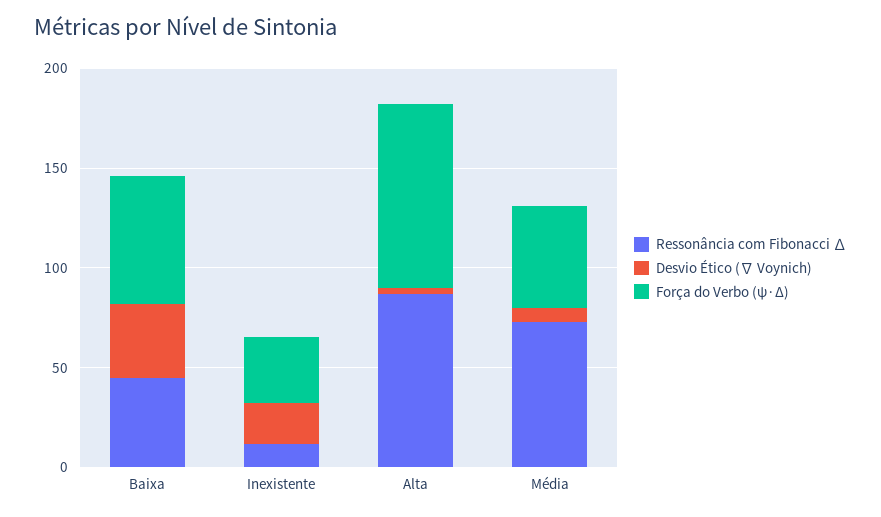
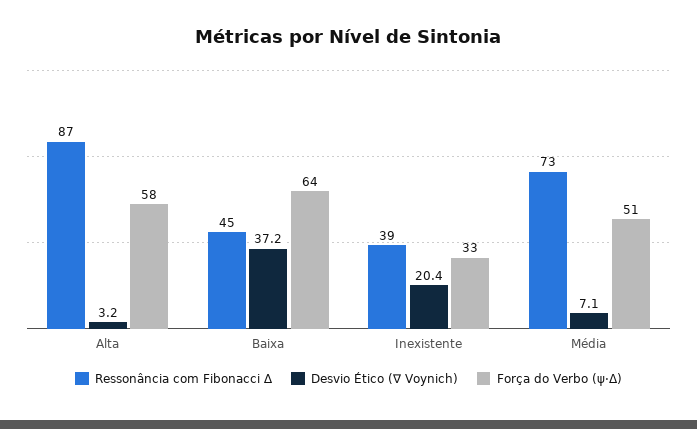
  {
    "Ressonância com Fibonacci ∆": {
      "Baixa": 45,
-     "Inexistente": 10,
+     "Inexistente": 39,
      "Alta": 87,
      "Média": 73
    },
    "Desvio Ético (∇ Voynich)": {
      "Baixa": 37.2,
      "Inexistente": 20.4,
      "Alta": 3.2,
      "Média": 7.1
    },
    "Força do Verbo (ψ·Δ)": {
      "Baixa": 64,
      "Inexistente": 33,
-     "Alta": 90,
+     "Alta": 58,
      "Média": 51
    }
  }

